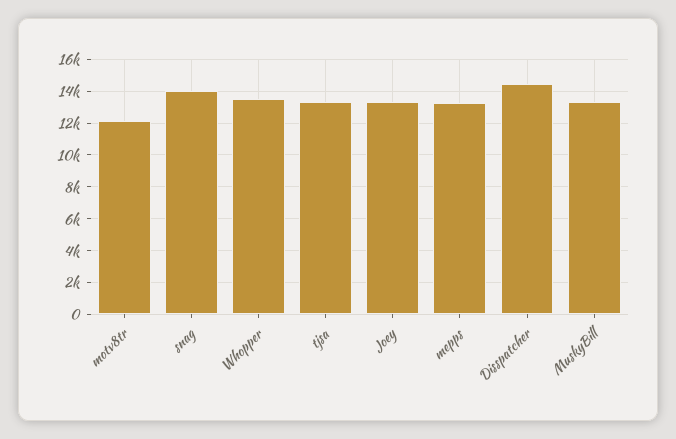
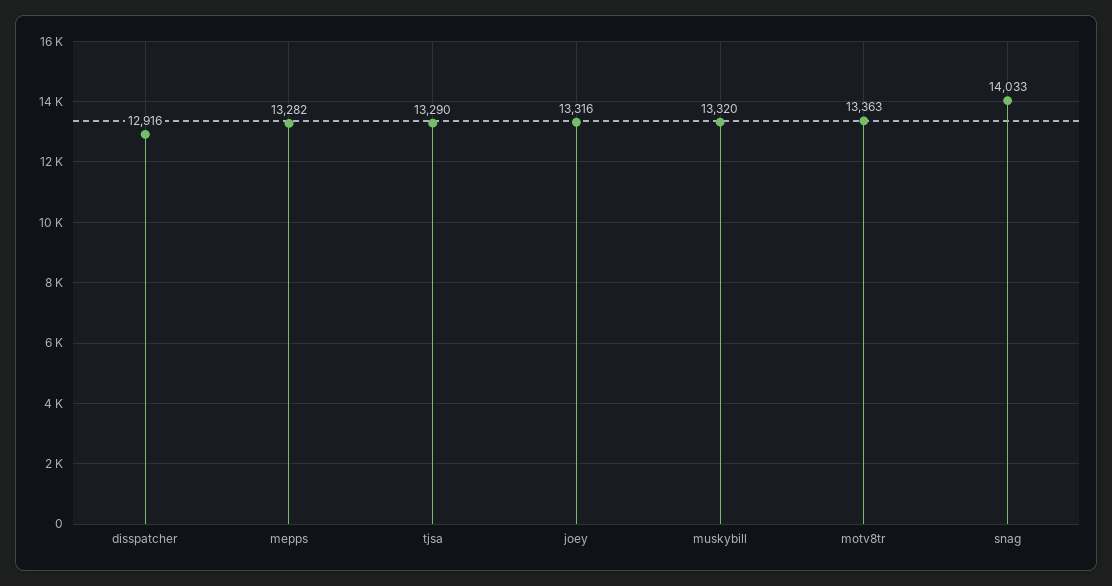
  {
-   "motv8tr": 12000,
+   "motv8tr": 13363,
    "snag": 14033,
-   "Whopper": 13500,
    "tjsa": 13290,
    "Joey": 13316,
    "mepps": 13282,
-   "Disspatcher": 14500,
+   "Disspatcher": 12916,
    "MuskyBill": 13320
  }

